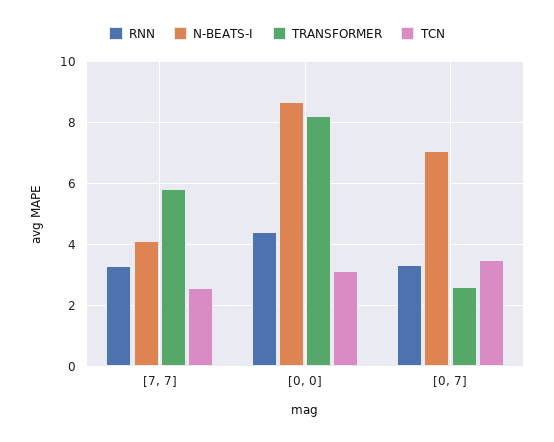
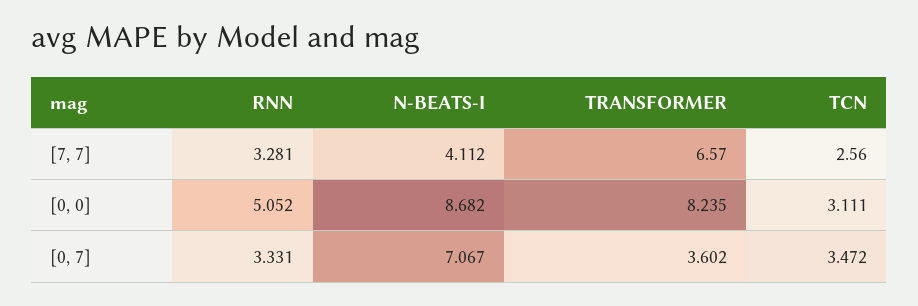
  {
    "RNN": {
      "[7, 7]": 3.281,
-     "[0, 0]": 4.4,
+     "[0, 0]": 5.052,
      "[0, 7]": 3.331
    },
    "N-BEATS-I": {
      "[7, 7]": 4.112,
      "[0, 0]": 8.682,
      "[0, 7]": 7.067
    },
    "TRANSFORMER": {
-     "[7, 7]": 5.8,
+     "[7, 7]": 6.57,
      "[0, 0]": 8.235,
-     "[0, 7]": 2.6
+     "[0, 7]": 3.602
    },
    "TCN": {
      "[7, 7]": 2.56,
      "[0, 0]": 3.111,
      "[0, 7]": 3.472
    }
  }

